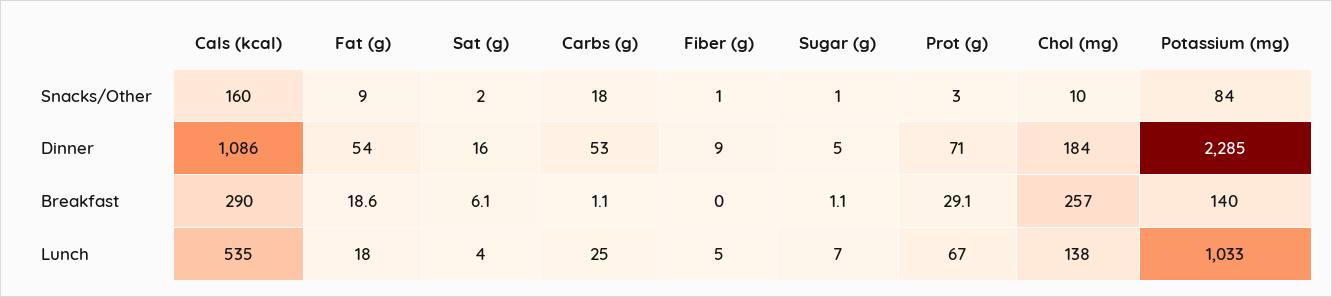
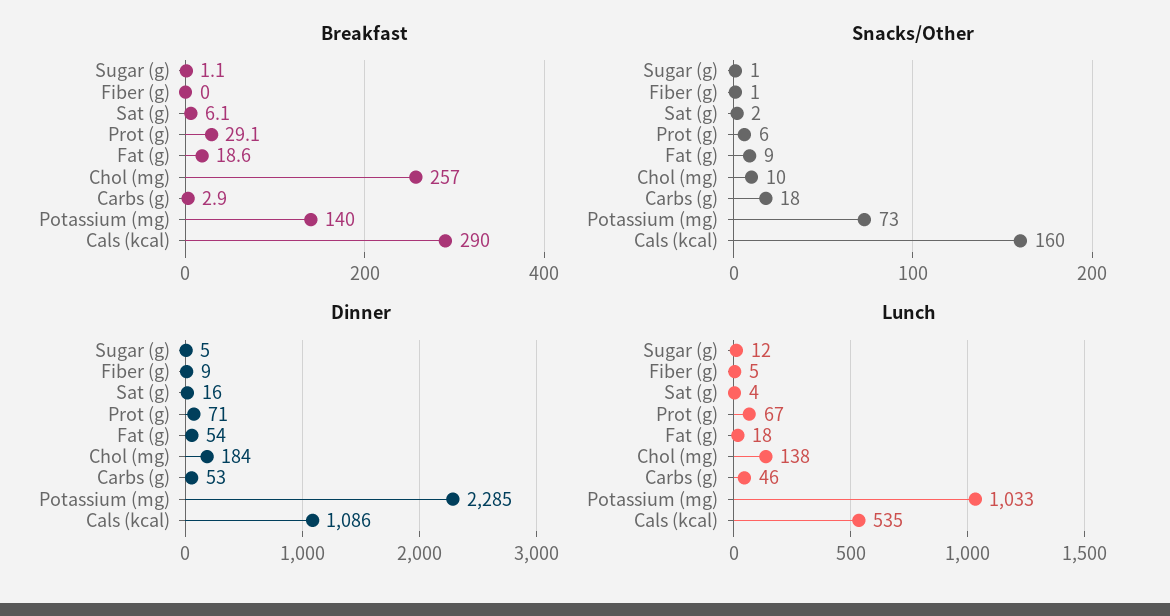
  {
    "Snacks/Other": {
      "Cals (kcal)": 160,
      "Fat (g)": 9,
      "Sat (g)": 2,
      "Carbs (g)": 18,
      "Fiber (g)": 1,
      "Sugar (g)": 1,
-     "Prot (g)": 3,
+     "Prot (g)": 6,
      "Chol (mg)": 10,
-     "Potassium (mg)": 84
+     "Potassium (mg)": 73
    },
    "Dinner": {
      "Cals (kcal)": 1086,
      "Fat (g)": 54,
      "Sat (g)": 16,
      "Carbs (g)": 53,
      "Fiber (g)": 9,
      "Sugar (g)": 5,
      "Prot (g)": 71,
      "Chol (mg)": 184,
      "Potassium (mg)": 2285
    },
    "Breakfast": {
      "Cals (kcal)": 290,
      "Fat (g)": 18.6,
      "Sat (g)": 6.1,
-     "Carbs (g)": 1.1,
+     "Carbs (g)": 2.9,
      "Fiber (g)": 0,
      "Sugar (g)": 1.1,
      "Prot (g)": 29.1,
      "Chol (mg)": 257,
      "Potassium (mg)": 140
    },
    "Lunch": {
      "Cals (kcal)": 535,
      "Fat (g)": 18,
      "Sat (g)": 4,
-     "Carbs (g)": 25,
+     "Carbs (g)": 46,
      "Fiber (g)": 5,
-     "Sugar (g)": 7,
+     "Sugar (g)": 12,
      "Prot (g)": 67,
      "Chol (mg)": 138,
      "Potassium (mg)": 1033
    }
  }

